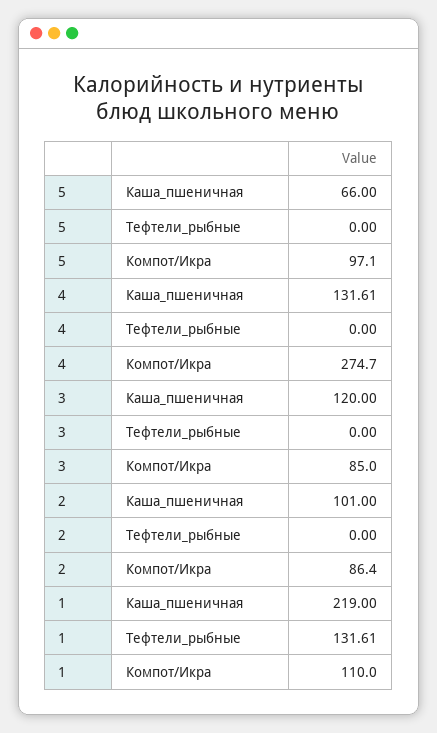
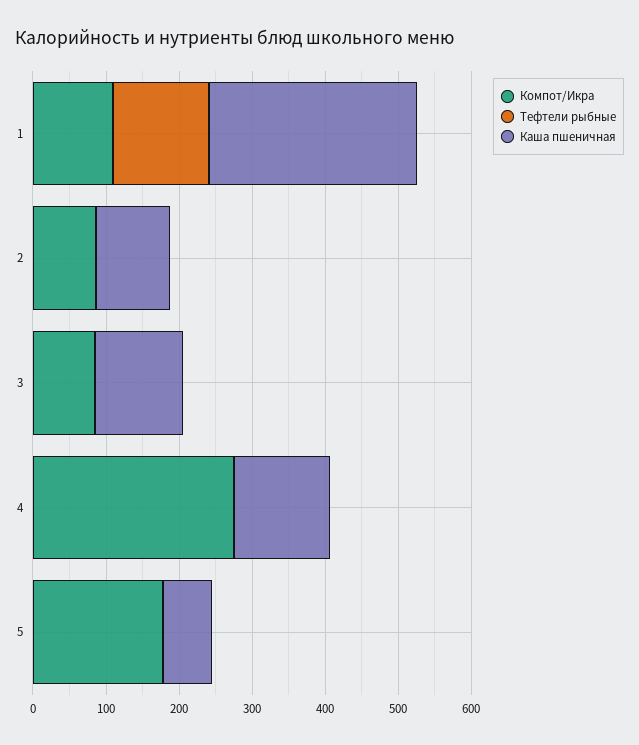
  {
    "Каша_пшеничная": {
      "5": 66,
      "4": 131.61,
      "3": 120,
      "2": 101,
-     "1": 219
+     "1": 280
    },
    "Тефтели_рыбные": {
      "5": 0,
      "4": 0,
      "3": 0,
      "2": 0,
      "1": 131.61
    },
    "Компот/Икра": {
-     "5": 97.1,
+     "5": 180,
      "4": 274.7,
      "3": 85,
      "2": 86.4,
      "1": 110
    }
  }

